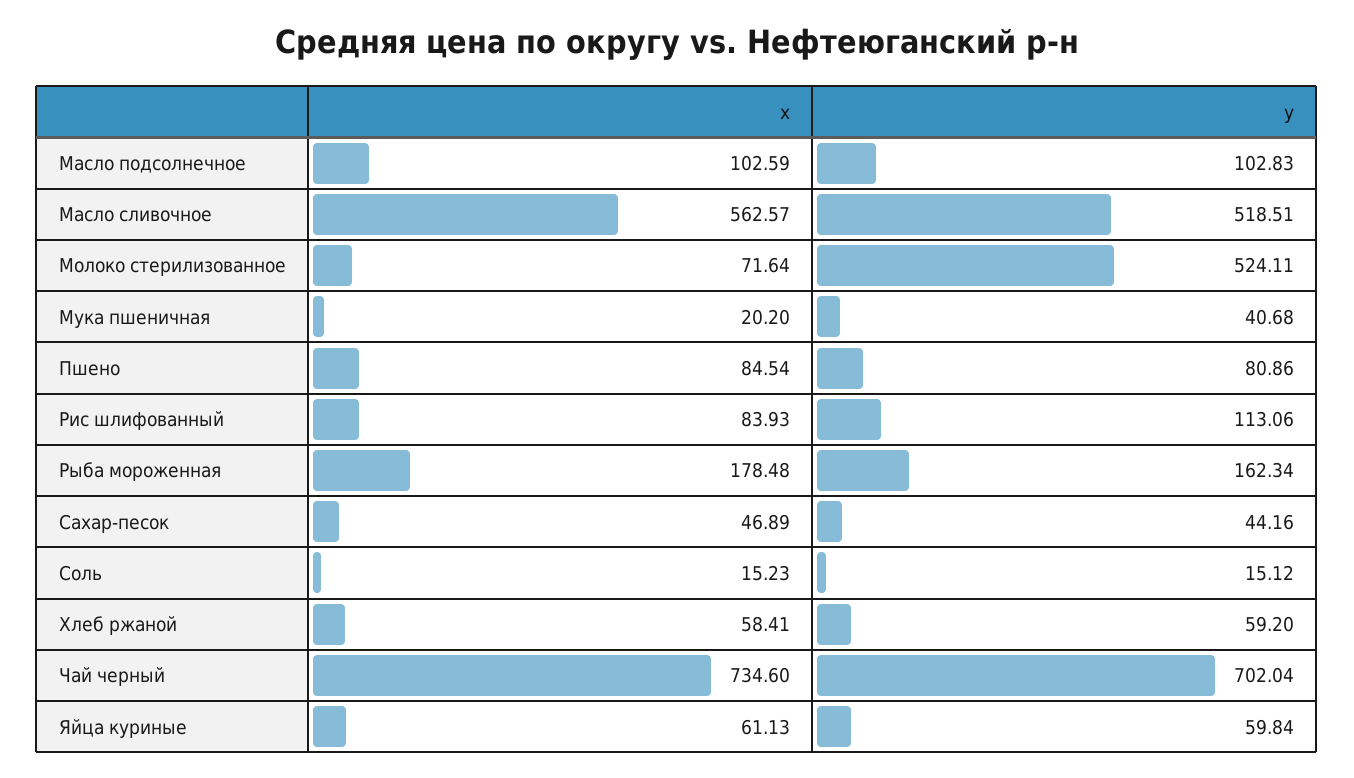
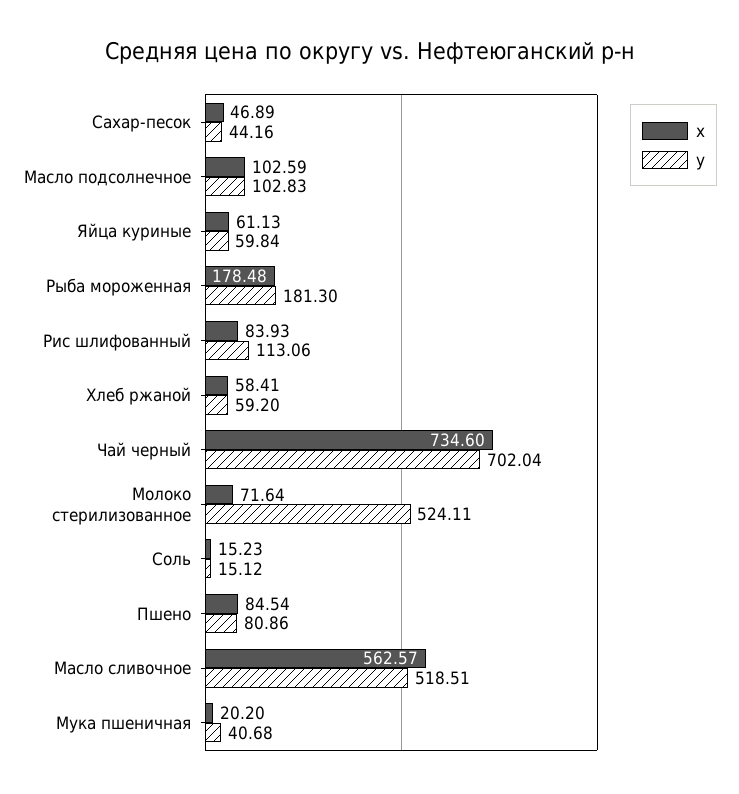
  {
    "x": {
      "Масло подсолнечное": 102.59,
      "Масло сливочное": 562.57,
      "Молоко стерилизованное": 71.64,
      "Мука пшеничная": 20.2,
      "Пшено": 84.54,
      "Рис шлифованный": 83.93,
      "Рыба мороженная": 178.48,
      "Сахар-песок": 46.89,
      "Соль": 15.23,
      "Хлеб ржаной": 58.41,
      "Чай черный": 734.6,
      "Яйца куриные": 61.13
    },
    "y": {
      "Масло подсолнечное": 102.83,
      "Масло сливочное": 518.51,
      "Молоко стерилизованное": 524.11,
      "Мука пшеничная": 40.68,
      "Пшено": 80.86,
      "Рис шлифованный": 113.06,
-     "Рыба мороженная": 162.34,
+     "Рыба мороженная": 181.3,
      "Сахар-песок": 44.16,
      "Соль": 15.12,
      "Хлеб ржаной": 59.2,
      "Чай черный": 702.04,
      "Яйца куриные": 59.84
    }
  }

